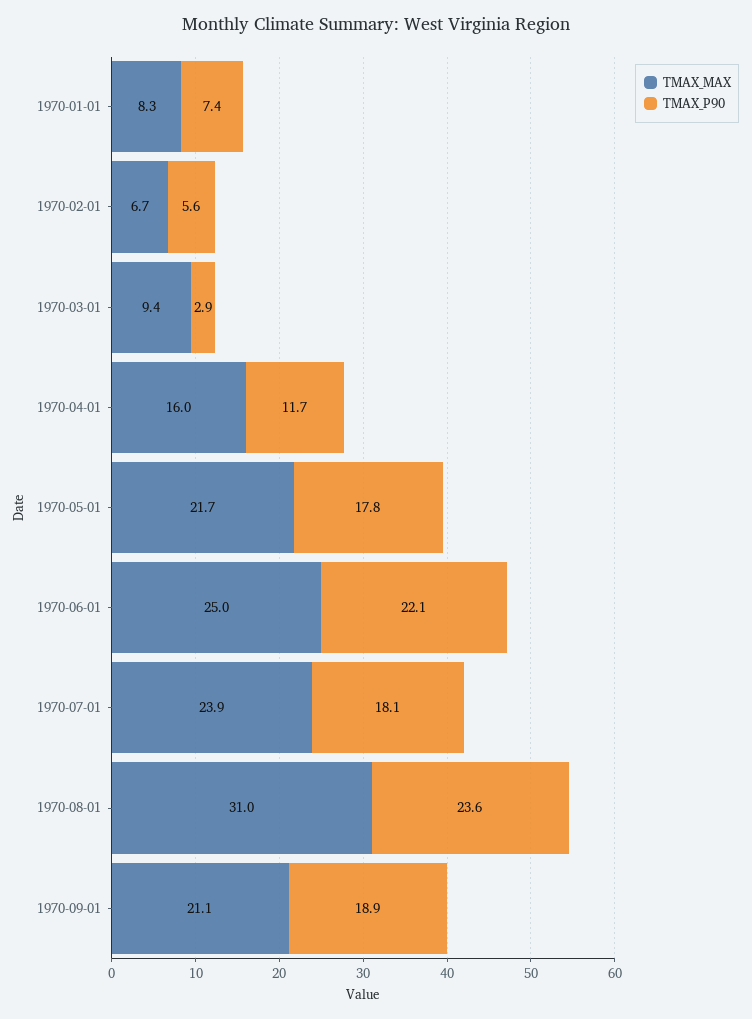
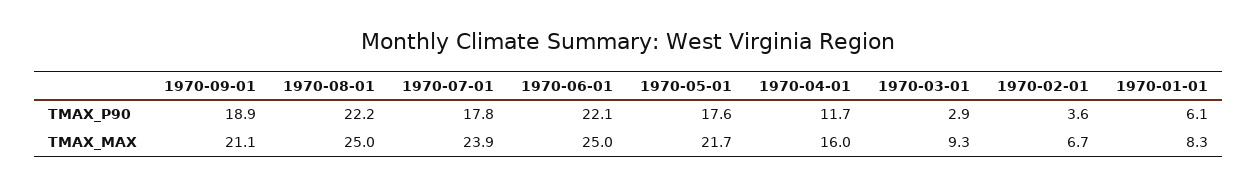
  {
    "TMAX_MAX": {
      "1970-01-01": 8.3,
      "1970-02-01": 6.7,
-     "1970-03-01": 9.4,
+     "1970-03-01": 9.3,
      "1970-04-01": 16,
      "1970-05-01": 21.7,
      "1970-06-01": 25,
      "1970-07-01": 23.9,
-     "1970-08-01": 31,
+     "1970-08-01": 25,
      "1970-09-01": 21.1
    },
    "TMAX_P90": {
-     "1970-01-01": 7.4,
+     "1970-01-01": 6.1,
-     "1970-02-01": 5.6,
+     "1970-02-01": 3.6,
      "1970-03-01": 2.9,
      "1970-04-01": 11.7,
-     "1970-05-01": 17.8,
+     "1970-05-01": 17.6,
      "1970-06-01": 22.1,
-     "1970-07-01": 18.1,
+     "1970-07-01": 17.8,
-     "1970-08-01": 23.6,
+     "1970-08-01": 22.2,
      "1970-09-01": 18.9
    }
  }

